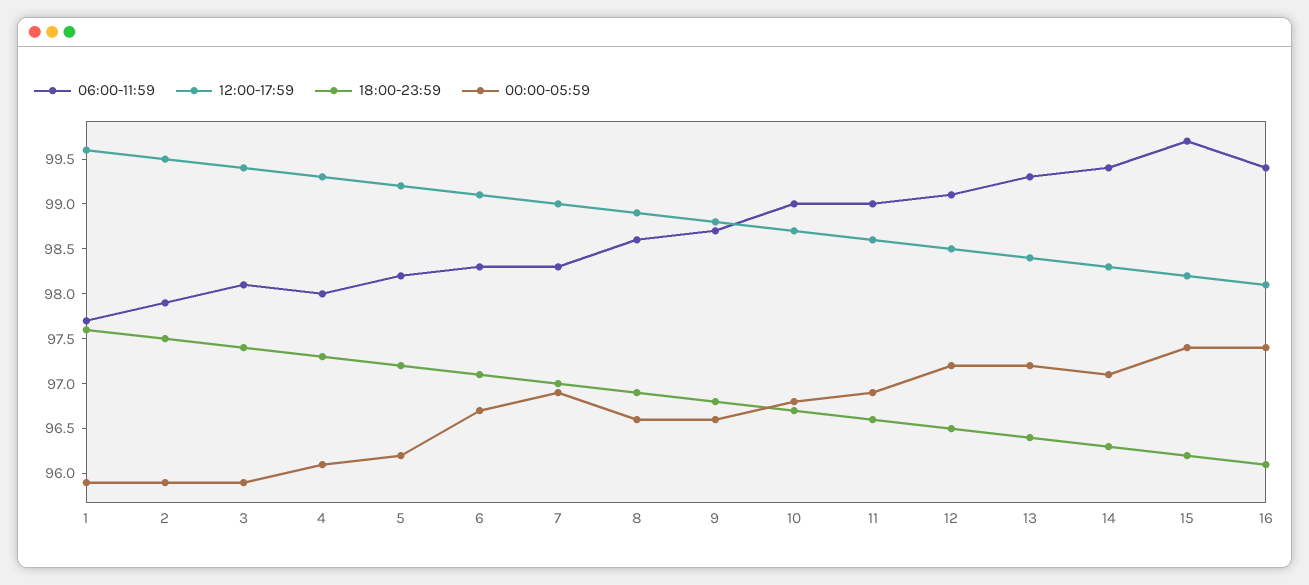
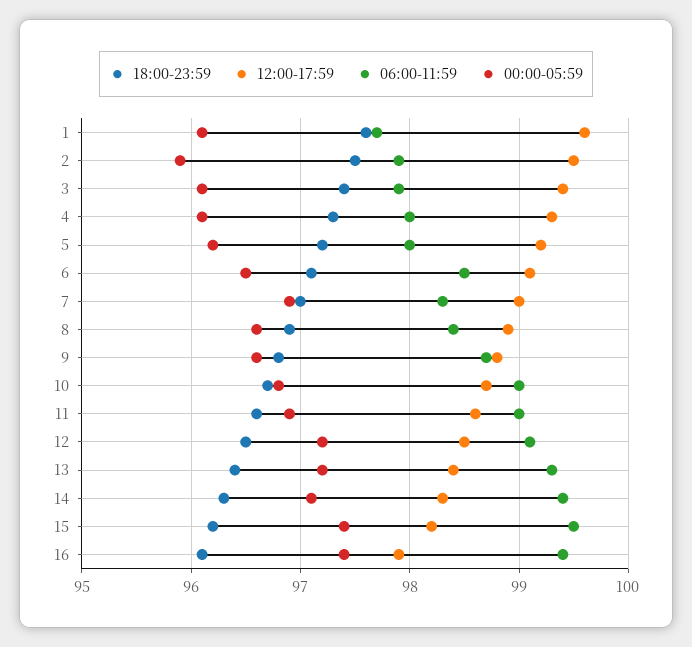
  {
    "06:00-11:59": {
      "1": 97.7,
      "2": 97.9,
-     "3": 98.1,
+     "3": 97.9,
      "4": 98,
-     "5": 98.2,
+     "5": 98,
-     "6": 98.3,
+     "6": 98.5,
      "7": 98.3,
-     "8": 98.6,
+     "8": 98.4,
      "9": 98.7,
      "10": 99,
      "11": 99,
      "12": 99.1,
      "13": 99.3,
      "14": 99.4,
-     "15": 99.7,
+     "15": 99.5,
      "16": 99.4
    },
    "12:00-17:59": {
      "1": 99.6,
      "2": 99.5,
      "3": 99.4,
      "4": 99.3,
      "5": 99.2,
      "6": 99.1,
      "7": 99,
      "8": 98.9,
      "9": 98.8,
      "10": 98.7,
      "11": 98.6,
      "12": 98.5,
      "13": 98.4,
      "14": 98.3,
      "15": 98.2,
-     "16": 98.1
+     "16": 97.9
    },
    "18:00-23:59": {
      "1": 97.6,
      "2": 97.5,
      "3": 97.4,
      "4": 97.3,
      "5": 97.2,
      "6": 97.1,
      "7": 97,
      "8": 96.9,
      "9": 96.8,
      "10": 96.7,
      "11": 96.6,
      "12": 96.5,
      "13": 96.4,
      "14": 96.3,
      "15": 96.2,
      "16": 96.1
    },
    "00:00-05:59": {
-     "1": 95.9,
+     "1": 96.1,
      "2": 95.9,
-     "3": 95.9,
+     "3": 96.1,
      "4": 96.1,
      "5": 96.2,
-     "6": 96.7,
+     "6": 96.5,
      "7": 96.9,
      "8": 96.6,
      "9": 96.6,
      "10": 96.8,
      "11": 96.9,
      "12": 97.2,
      "13": 97.2,
      "14": 97.1,
      "15": 97.4,
      "16": 97.4
    }
  }

